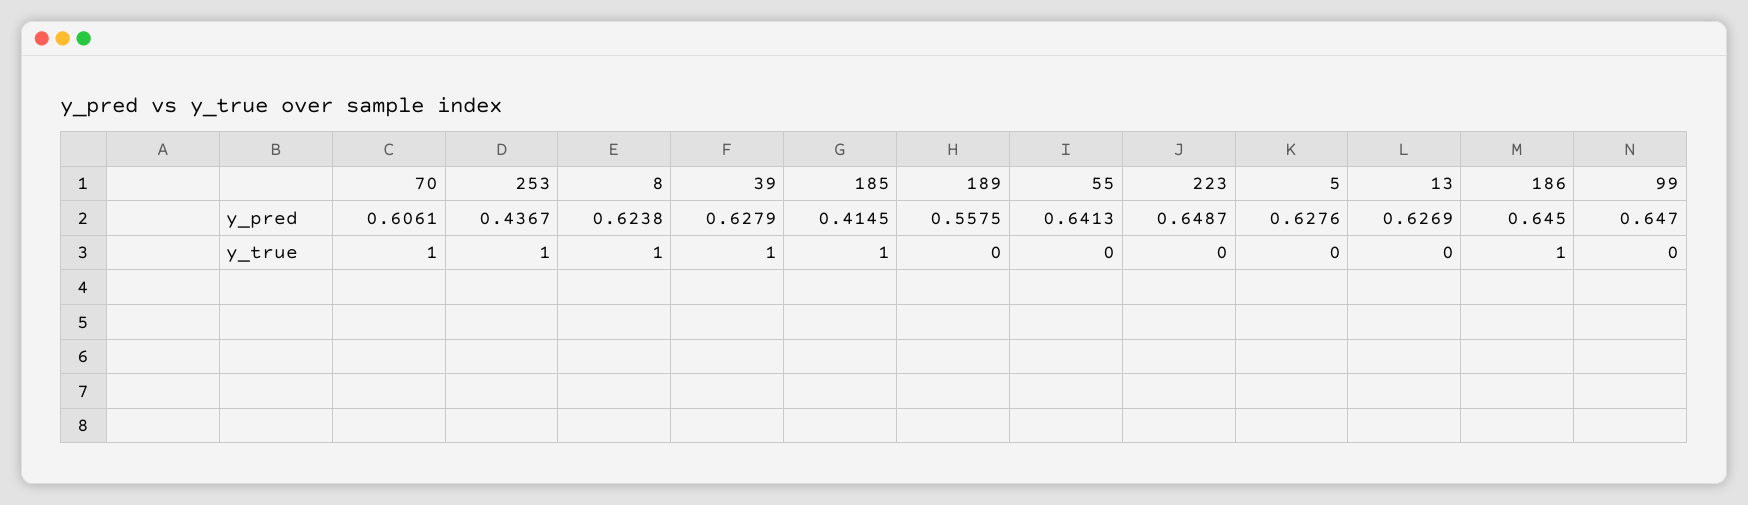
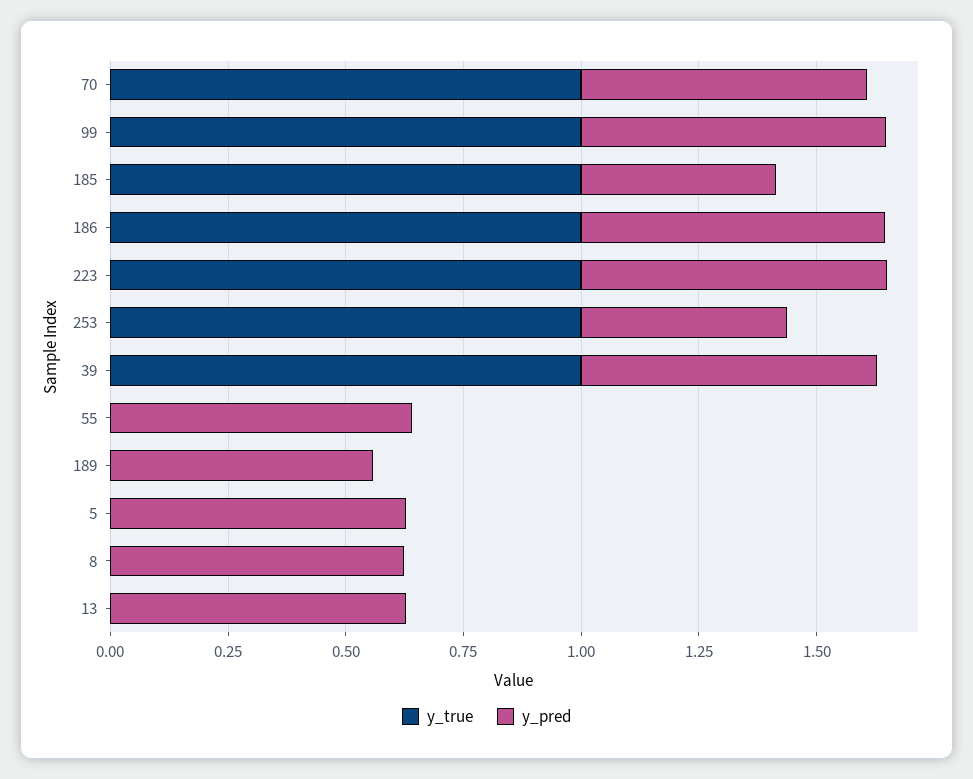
  {
    "y_pred": {
      "70": 0.6061,
      "253": 0.4367,
      "8": 0.6238,
      "39": 0.6279,
      "185": 0.4145,
      "189": 0.5575,
      "55": 0.6413,
      "223": 0.6487,
      "5": 0.6276,
      "13": 0.6269,
      "186": 0.645,
      "99": 0.647
    },
    "y_true": {
      "70": 1,
      "253": 1,
-     "8": 1,
+     "8": 0,
      "39": 1,
      "185": 1,
      "189": 0,
      "55": 0,
-     "223": 0,
+     "223": 1,
      "5": 0,
      "13": 0,
      "186": 1,
-     "99": 0
+     "99": 1
    }
  }

